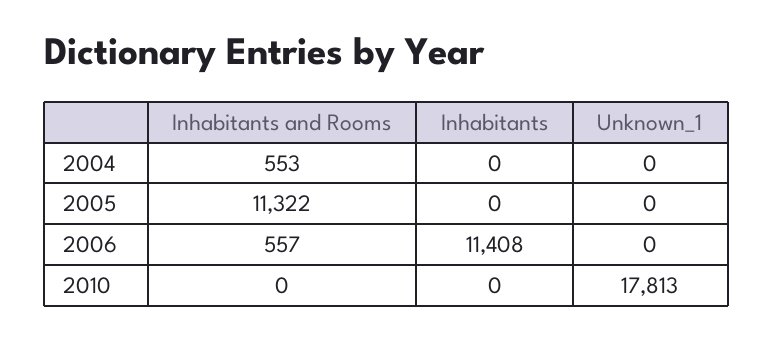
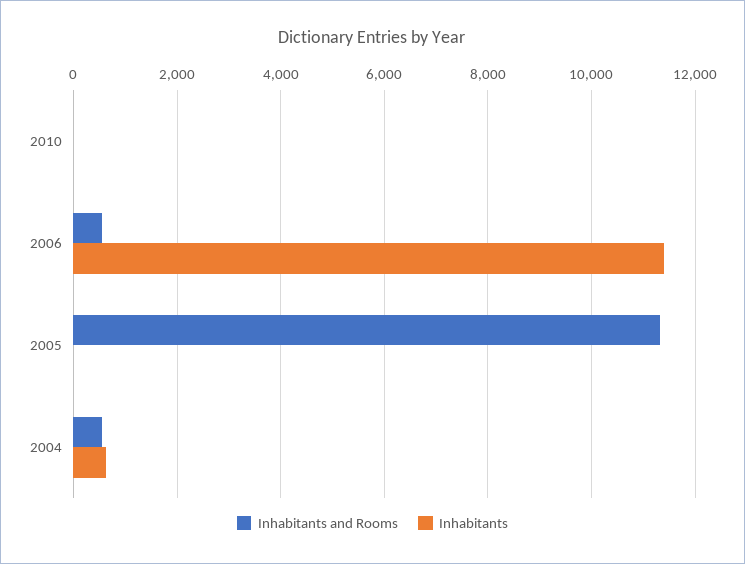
  {
    "Inhabitants and Rooms": {
      "2004": 553,
      "2005": 11322,
      "2006": 557,
      "2010": 0
    },
    "Inhabitants": {
-     "2004": 0,
+     "2004": 600,
      "2005": 0,
      "2006": 11408,
      "2010": 0
-   },
+   }
-   "Unknown_1": {
-     "2004": 0,
-     "2005": 0,
-     "2006": 0,
-     "2010": 17813
-   }
  }

